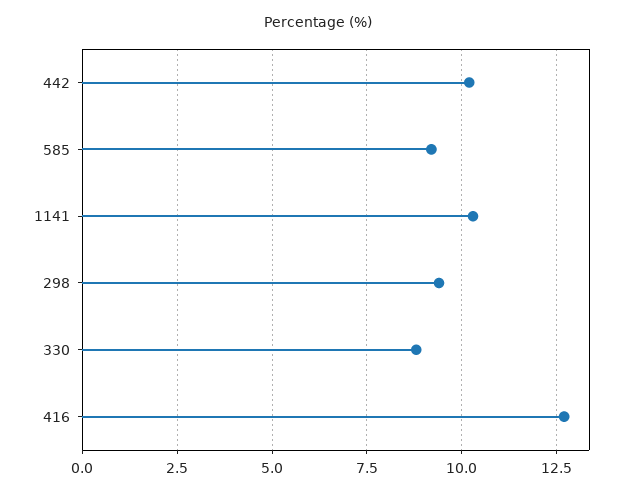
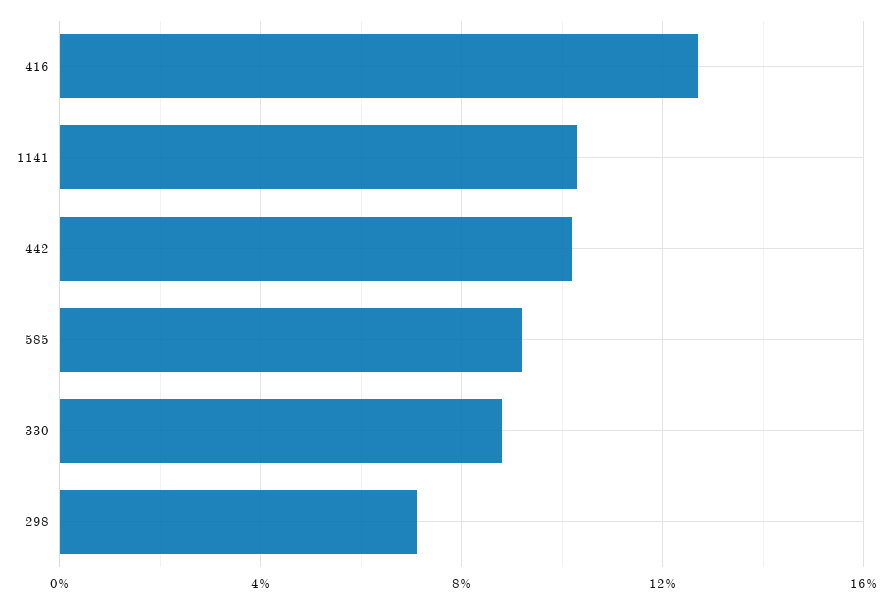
  {
    "442": 10,
    "585": 9,
    "1141": 10.5,
-   "298": 9.5,
+   "298": 7,
    "330": 9,
    "416": 12.5
  }

